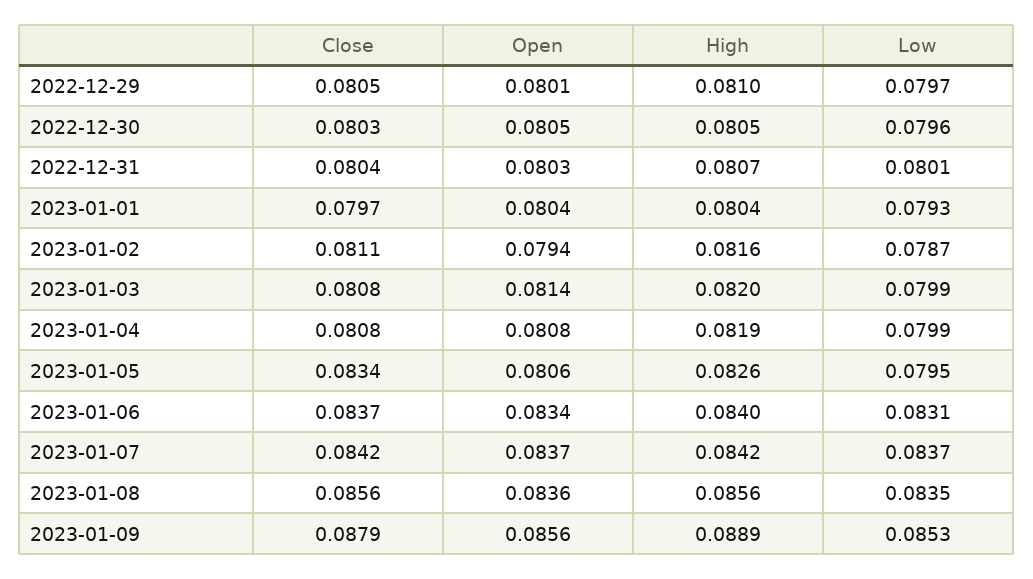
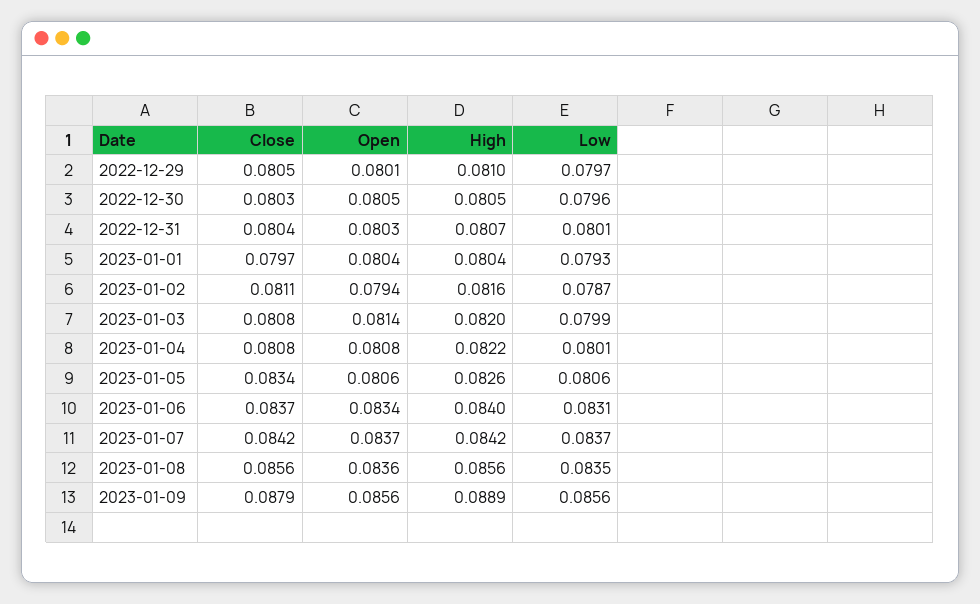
  {
    "Close": {
      "2022-12-29": 0.0805,
      "2022-12-30": 0.0803,
      "2022-12-31": 0.0804,
      "2023-01-01": 0.0797,
      "2023-01-02": 0.0811,
      "2023-01-03": 0.0808,
      "2023-01-04": 0.0808,
      "2023-01-05": 0.0834,
      "2023-01-06": 0.0837,
      "2023-01-07": 0.0842,
      "2023-01-08": 0.0856,
      "2023-01-09": 0.0879
    },
    "Open": {
      "2022-12-29": 0.0801,
      "2022-12-30": 0.0805,
      "2022-12-31": 0.0803,
      "2023-01-01": 0.0804,
      "2023-01-02": 0.0794,
      "2023-01-03": 0.0814,
      "2023-01-04": 0.0808,
      "2023-01-05": 0.0806,
      "2023-01-06": 0.0834,
      "2023-01-07": 0.0837,
      "2023-01-08": 0.0836,
      "2023-01-09": 0.0856
    },
    "High": {
      "2022-12-29": 0.081,
      "2022-12-30": 0.0805,
      "2022-12-31": 0.0807,
      "2023-01-01": 0.0804,
      "2023-01-02": 0.0816,
      "2023-01-03": 0.082,
-     "2023-01-04": 0.0819,
+     "2023-01-04": 0.0822,
      "2023-01-05": 0.0826,
      "2023-01-06": 0.084,
      "2023-01-07": 0.0842,
      "2023-01-08": 0.0856,
      "2023-01-09": 0.0889
    },
    "Low": {
      "2022-12-29": 0.0797,
      "2022-12-30": 0.0796,
      "2022-12-31": 0.0801,
      "2023-01-01": 0.0793,
      "2023-01-02": 0.0787,
      "2023-01-03": 0.0799,
-     "2023-01-04": 0.0799,
+     "2023-01-04": 0.0801,
-     "2023-01-05": 0.0795,
+     "2023-01-05": 0.0806,
      "2023-01-06": 0.0831,
      "2023-01-07": 0.0837,
      "2023-01-08": 0.0835,
-     "2023-01-09": 0.0853
+     "2023-01-09": 0.0856
    }
  }

